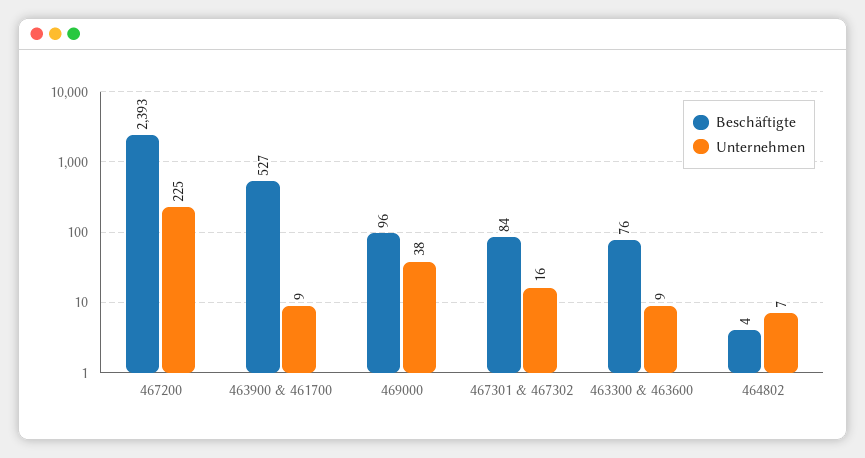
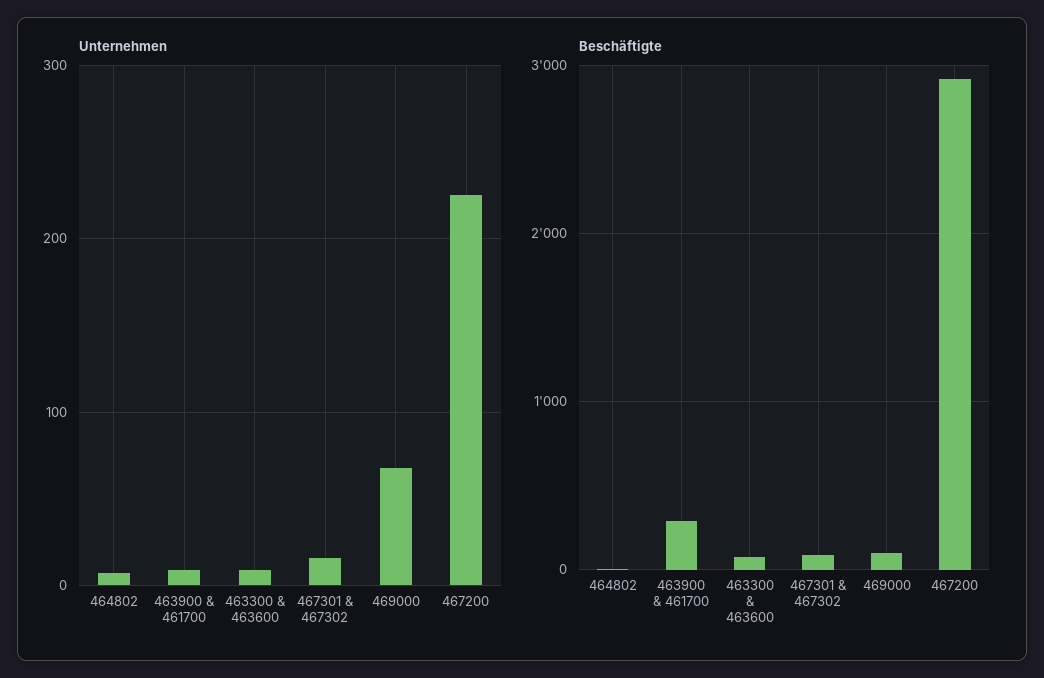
  {
    "Beschäftigte": {
-     "467200": 2393,
+     "467200": 2900,
-     "463900 & 461700": 527,
+     "463900 & 461700": 300,
      "469000": 96,
      "467301 & 467302": 84,
      "463300 & 463600": 76,
      "464802": 4
    },
    "Unternehmen": {
      "467200": 225,
      "463900 & 461700": 9,
-     "469000": 38,
+     "469000": 70,
      "467301 & 467302": 16,
      "463300 & 463600": 9,
      "464802": 7
    }
  }

